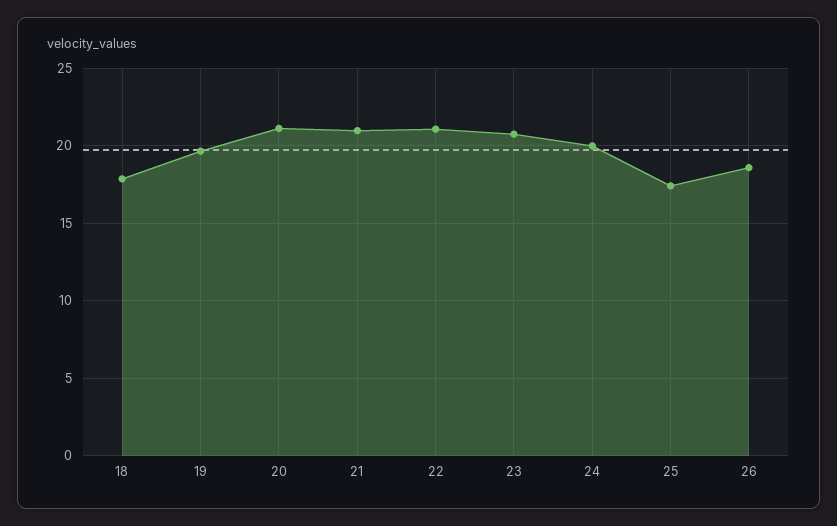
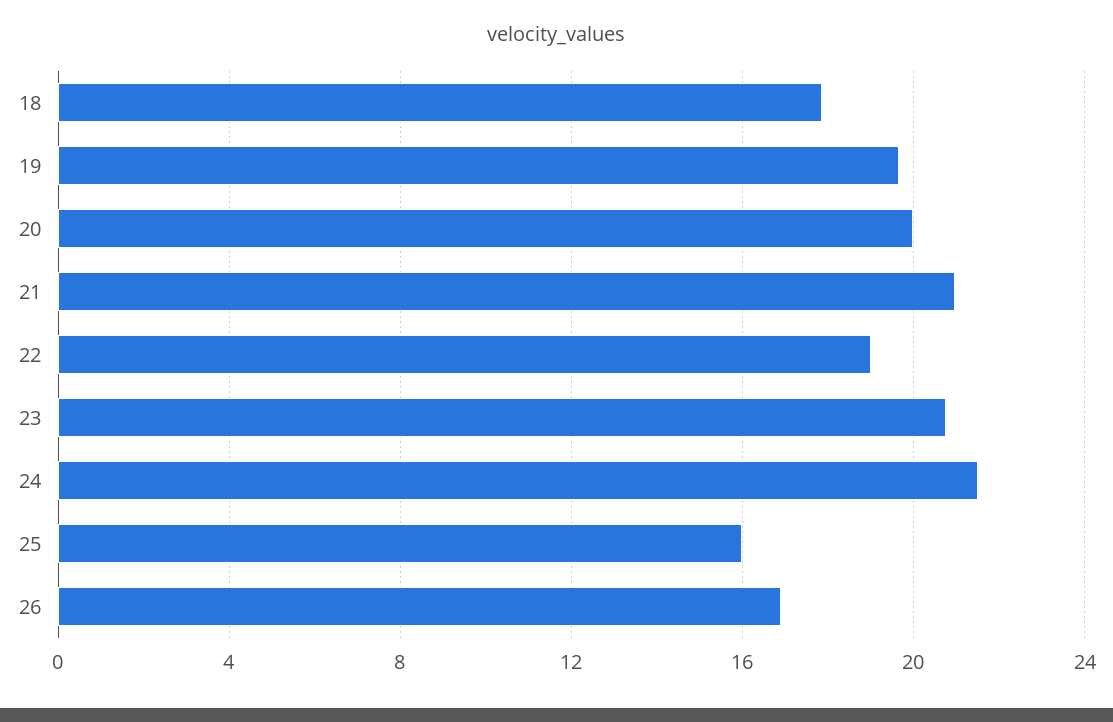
  {
    "18": 18,
    "19": 19.5,
-   "20": 21,
+   "20": 20,
    "21": 21,
-   "22": 21,
+   "22": 19,
    "23": 21,
-   "24": 20,
+   "24": 21.5,
-   "25": 17.5,
+   "25": 16,
-   "26": 18.5
+   "26": 17
  }

